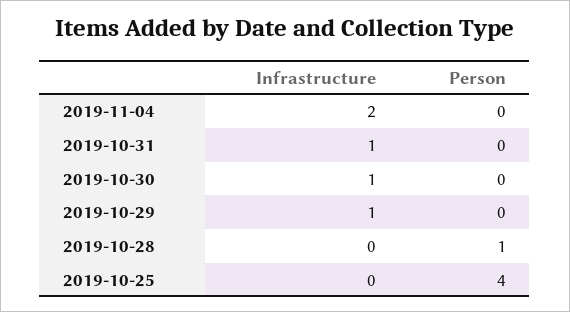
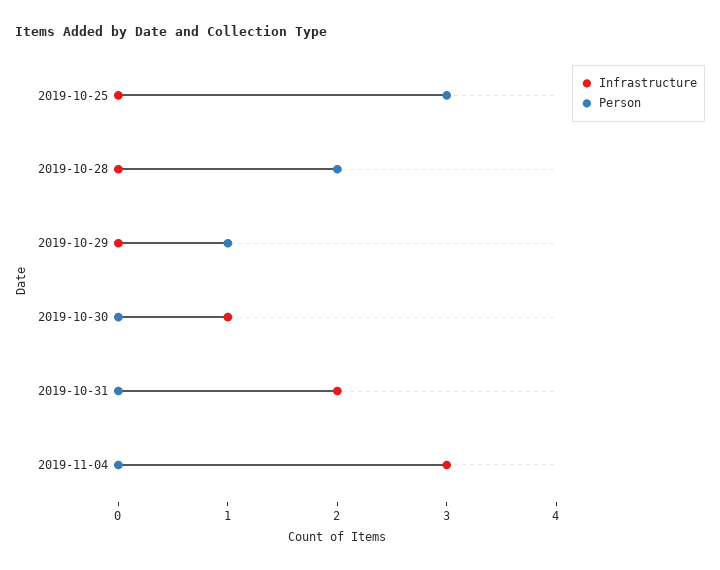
  {
    "Infrastructure": {
-     "2019-11-04": 2,
+     "2019-11-04": 3,
-     "2019-10-31": 1,
+     "2019-10-31": 2,
      "2019-10-30": 1,
-     "2019-10-29": 1,
+     "2019-10-29": 0,
      "2019-10-28": 0,
      "2019-10-25": 0
    },
    "Person": {
      "2019-11-04": 0,
      "2019-10-31": 0,
      "2019-10-30": 0,
-     "2019-10-29": 0,
+     "2019-10-29": 1,
-     "2019-10-28": 1,
+     "2019-10-28": 2,
-     "2019-10-25": 4
+     "2019-10-25": 3
    }
  }

